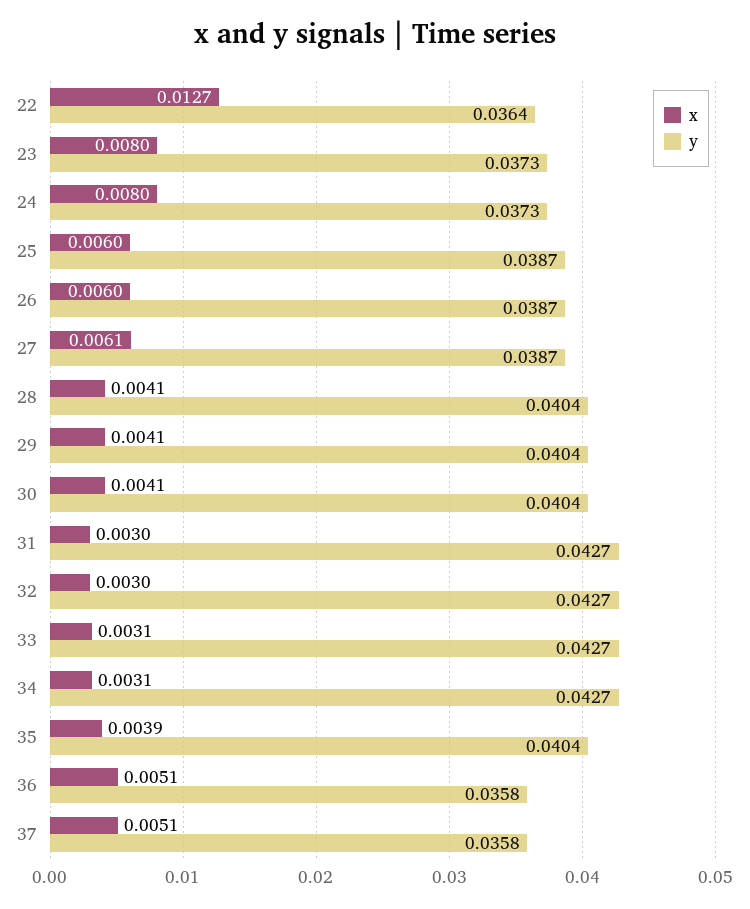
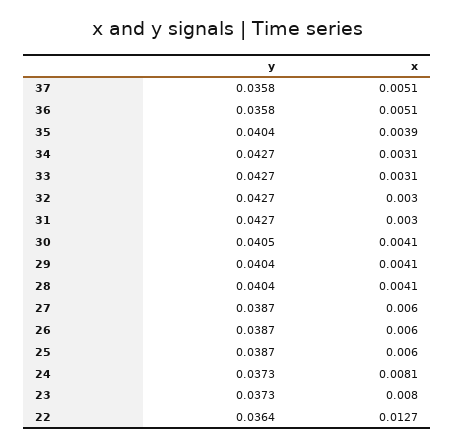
  {
    "x": {
      "22": 0.0127,
      "23": 0.008,
-     "24": 0.008,
+     "24": 0.0081,
      "25": 0.006,
      "26": 0.006,
-     "27": 0.0061,
+     "27": 0.006,
      "28": 0.0041,
      "29": 0.0041,
      "30": 0.0041,
      "31": 0.003,
      "32": 0.003,
      "33": 0.0031,
      "34": 0.0031,
      "35": 0.0039,
      "36": 0.0051,
      "37": 0.0051
    },
    "y": {
      "22": 0.0364,
      "23": 0.0373,
      "24": 0.0373,
      "25": 0.0387,
      "26": 0.0387,
      "27": 0.0387,
      "28": 0.0404,
      "29": 0.0404,
-     "30": 0.0404,
+     "30": 0.0405,
      "31": 0.0427,
      "32": 0.0427,
      "33": 0.0427,
      "34": 0.0427,
      "35": 0.0404,
      "36": 0.0358,
      "37": 0.0358
    }
  }

